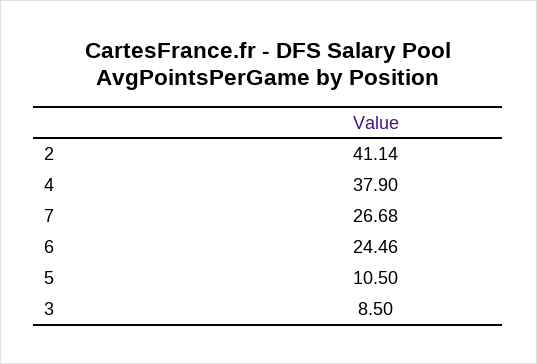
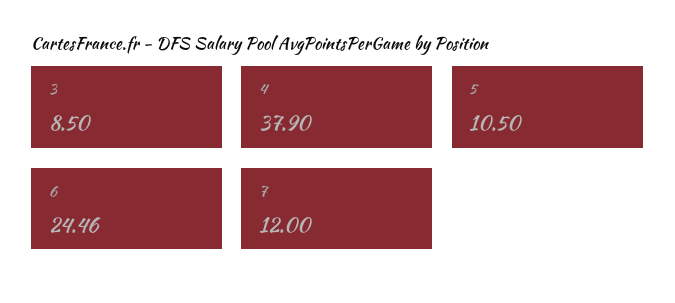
  {
-   "2": 41.14,
    "4": 37.9,
-   "7": 26.68,
+   "7": 12,
    "6": 24.46,
    "5": 10.5,
    "3": 8.5
  }

